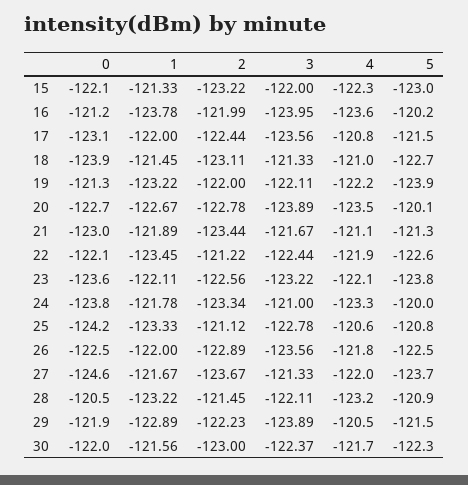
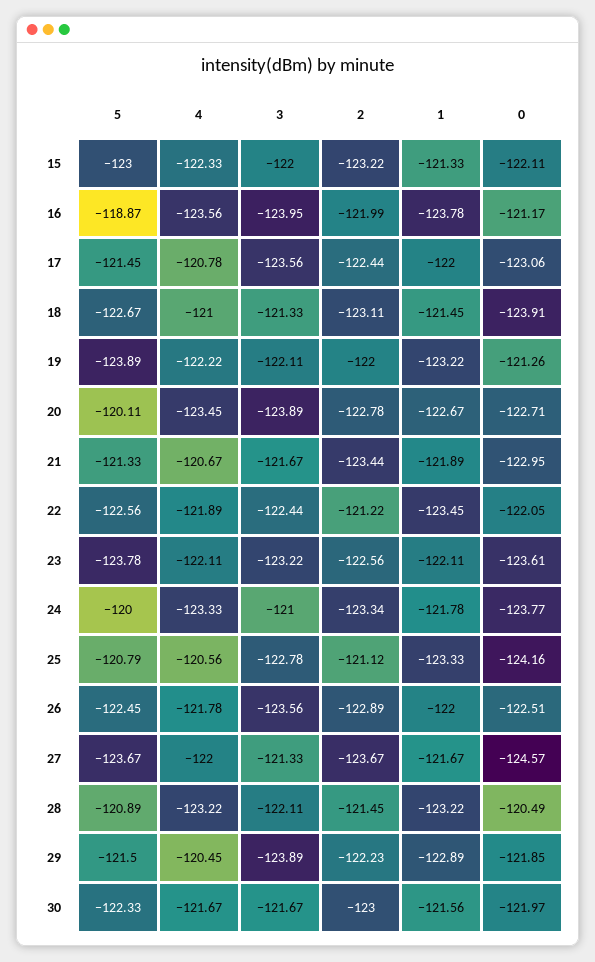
  {
    "0": {
      "15": -122.11,
      "16": -121.17,
      "17": -123.06,
      "18": -123.91,
      "19": -121.26,
      "20": -122.71,
      "21": -122.95,
      "22": -122.05,
      "23": -123.61,
      "24": -123.77,
      "25": -124.16,
      "26": -122.51,
      "27": -124.57,
      "28": -120.49,
      "29": -121.85,
      "30": -121.97
    },
    "1": {
      "15": -121.33,
      "16": -123.78,
      "17": -122,
      "18": -121.45,
      "19": -123.22,
      "20": -122.67,
      "21": -121.89,
      "22": -123.45,
      "23": -122.11,
      "24": -121.78,
      "25": -123.33,
      "26": -122,
      "27": -121.67,
      "28": -123.22,
      "29": -122.89,
      "30": -121.56
    },
    "2": {
      "15": -123.22,
      "16": -121.99,
      "17": -122.44,
      "18": -123.11,
      "19": -122,
      "20": -122.78,
      "21": -123.44,
      "22": -121.22,
      "23": -122.56,
      "24": -123.34,
      "25": -121.12,
      "26": -122.89,
      "27": -123.67,
      "28": -121.45,
      "29": -122.23,
      "30": -123
    },
    "3": {
      "15": -122,
      "16": -123.95,
      "17": -123.56,
      "18": -121.33,
      "19": -122.11,
      "20": -123.89,
      "21": -121.67,
      "22": -122.44,
      "23": -123.22,
      "24": -121,
      "25": -122.78,
      "26": -123.56,
      "27": -121.33,
      "28": -122.11,
      "29": -123.89,
-     "30": -122.37
+     "30": -121.67
    },
    "4": {
      "15": -122.33,
      "16": -123.56,
      "17": -120.78,
      "18": -121,
      "19": -122.22,
      "20": -123.45,
-     "21": -121.1,
+     "21": -120.67,
      "22": -121.89,
      "23": -122.11,
      "24": -123.33,
      "25": -120.56,
      "26": -121.78,
      "27": -122,
      "28": -123.22,
      "29": -120.45,
      "30": -121.67
    },
    "5": {
      "15": -123,
-     "16": -120.2,
+     "16": -118.87,
      "17": -121.45,
      "18": -122.67,
      "19": -123.89,
      "20": -120.11,
      "21": -121.33,
      "22": -122.56,
      "23": -123.78,
      "24": -120,
      "25": -120.79,
      "26": -122.45,
      "27": -123.67,
      "28": -120.89,
      "29": -121.5,
      "30": -122.33
    }
  }

